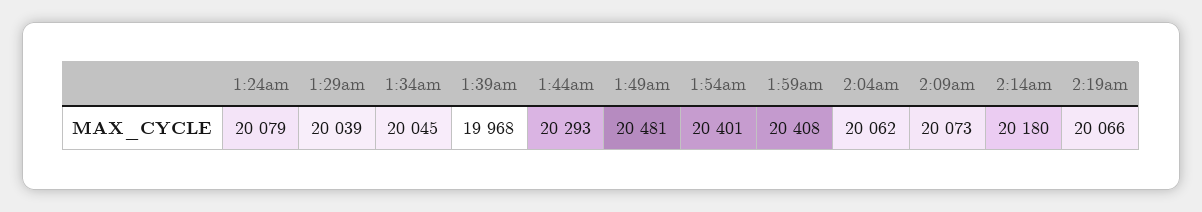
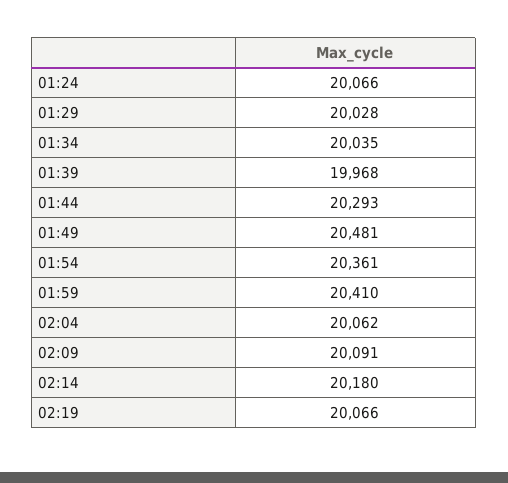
  {
-   "1:24am": 20079,
+   "1:24am": 20066,
-   "1:29am": 20039,
+   "1:29am": 20028,
-   "1:34am": 20045,
+   "1:34am": 20035,
    "1:39am": 19968,
    "1:44am": 20293,
    "1:49am": 20481,
-   "1:54am": 20401,
+   "1:54am": 20361,
-   "1:59am": 20408,
+   "1:59am": 20410,
    "2:04am": 20062,
-   "2:09am": 20073,
+   "2:09am": 20091,
    "2:14am": 20180,
    "2:19am": 20066
  }

